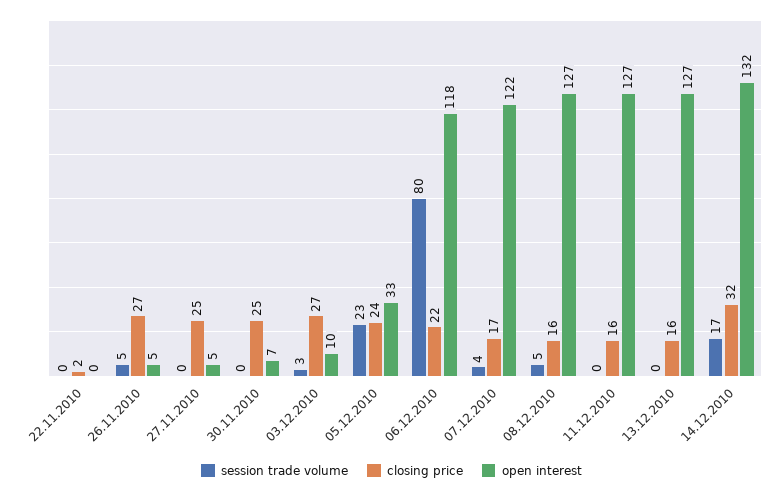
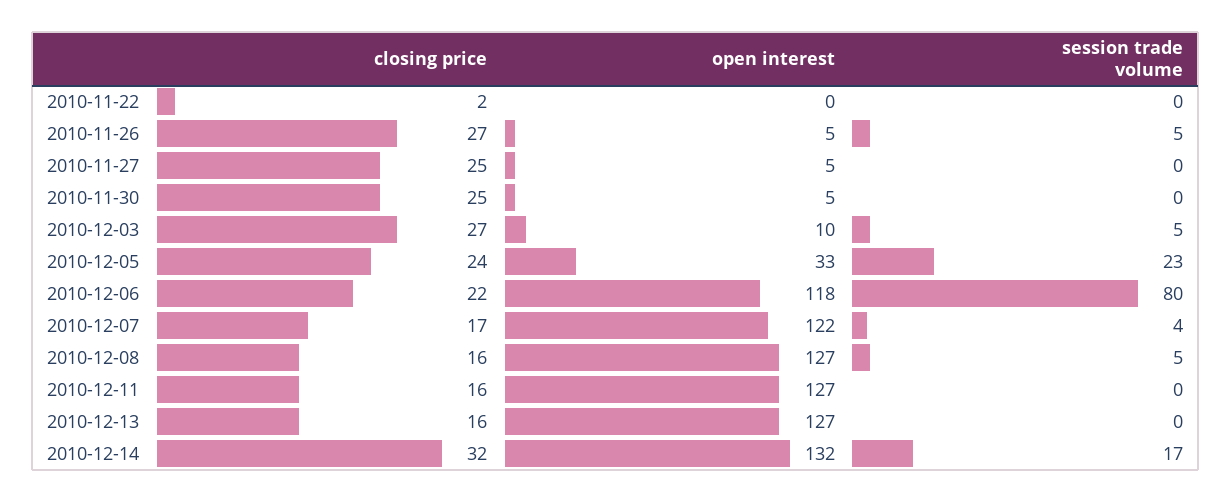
  {
    "session trade volume": {
      "22.11.2010": 0,
      "26.11.2010": 5,
      "27.11.2010": 0,
      "30.11.2010": 0,
-     "03.12.2010": 3,
+     "03.12.2010": 5,
      "05.12.2010": 23,
      "06.12.2010": 80,
      "07.12.2010": 4,
      "08.12.2010": 5,
      "11.12.2010": 0,
      "13.12.2010": 0,
      "14.12.2010": 17
    },
    "closing price": {
      "22.11.2010": 2,
      "26.11.2010": 27,
      "27.11.2010": 25,
      "30.11.2010": 25,
      "03.12.2010": 27,
      "05.12.2010": 24,
      "06.12.2010": 22,
      "07.12.2010": 17,
      "08.12.2010": 16,
      "11.12.2010": 16,
      "13.12.2010": 16,
      "14.12.2010": 32
    },
    "open interest": {
      "22.11.2010": 0,
      "26.11.2010": 5,
      "27.11.2010": 5,
-     "30.11.2010": 7,
+     "30.11.2010": 5,
      "03.12.2010": 10,
      "05.12.2010": 33,
      "06.12.2010": 118,
      "07.12.2010": 122,
      "08.12.2010": 127,
      "11.12.2010": 127,
      "13.12.2010": 127,
      "14.12.2010": 132
    }
  }

